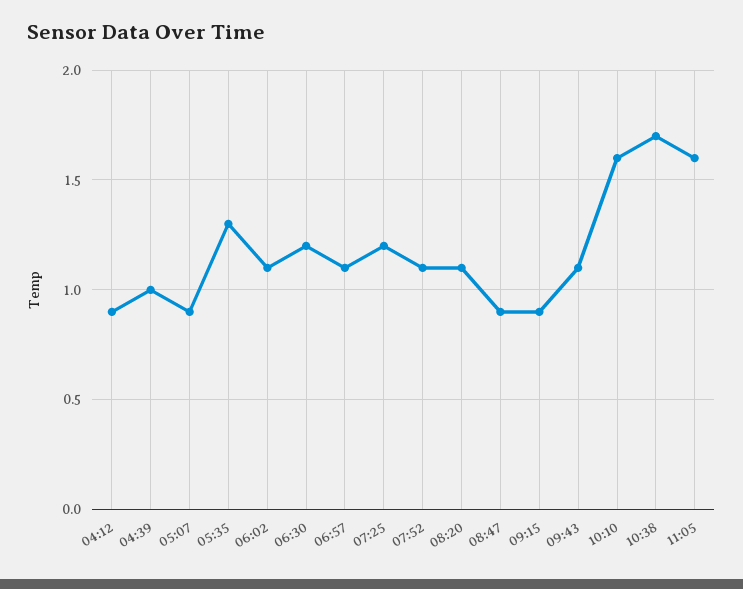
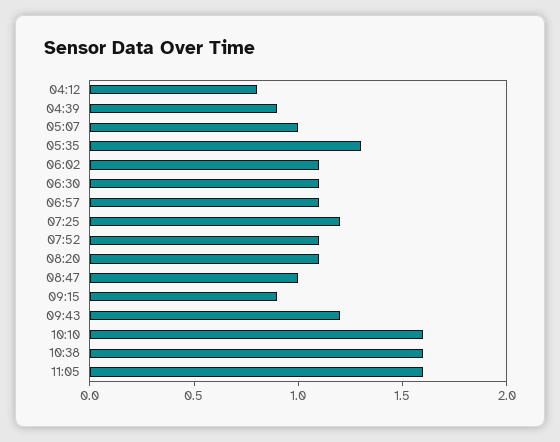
  {
-   "04:12": 0.9,
+   "04:12": 0.8,
-   "04:39": 1,
+   "04:39": 0.9,
-   "05:07": 0.9,
+   "05:07": 1,
    "05:35": 1.3,
    "06:02": 1.1,
-   "06:30": 1.2,
+   "06:30": 1.1,
    "06:57": 1.1,
    "07:25": 1.2,
    "07:52": 1.1,
    "08:20": 1.1,
-   "08:47": 0.9,
+   "08:47": 1,
    "09:15": 0.9,
-   "09:43": 1.1,
+   "09:43": 1.2,
    "10:10": 1.6,
-   "10:38": 1.7,
+   "10:38": 1.6,
    "11:05": 1.6
  }

